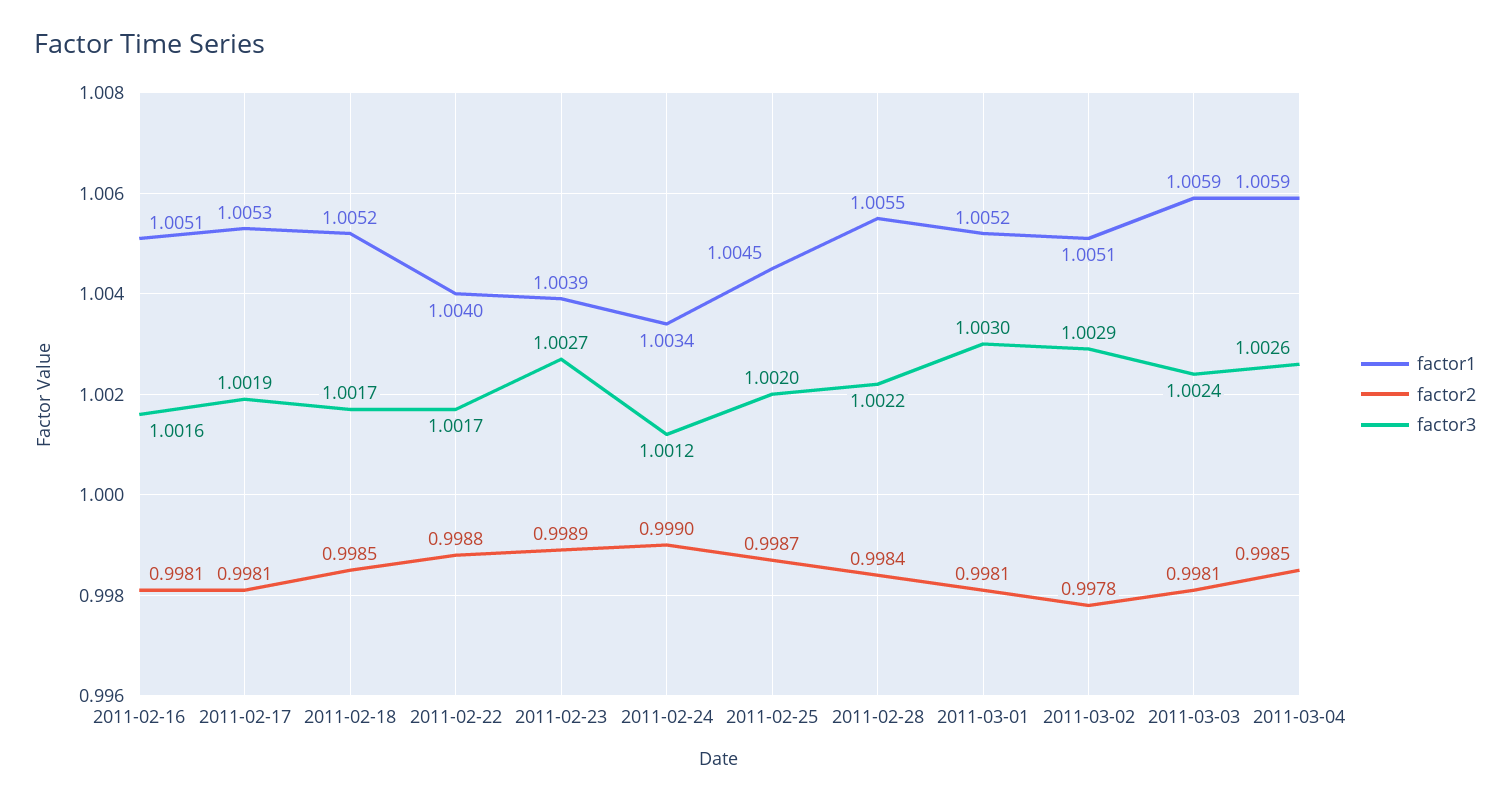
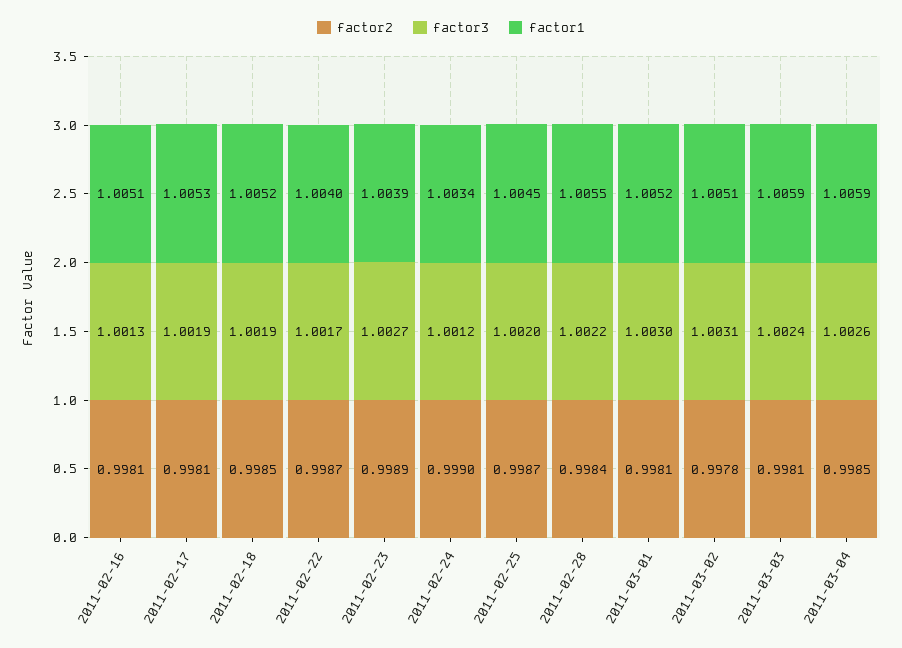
  {
    "factor1": {
      "2011-02-16": 1.0051,
      "2011-02-17": 1.0053,
      "2011-02-18": 1.0052,
      "2011-02-22": 1.004,
      "2011-02-23": 1.0039,
      "2011-02-24": 1.0034,
      "2011-02-25": 1.0045,
      "2011-02-28": 1.0055,
      "2011-03-01": 1.0052,
      "2011-03-02": 1.0051,
      "2011-03-03": 1.0059,
      "2011-03-04": 1.0059
    },
    "factor2": {
      "2011-02-16": 0.9981,
      "2011-02-17": 0.9981,
      "2011-02-18": 0.9985,
-     "2011-02-22": 0.9988,
+     "2011-02-22": 0.9987,
      "2011-02-23": 0.9989,
      "2011-02-24": 0.999,
      "2011-02-25": 0.9987,
      "2011-02-28": 0.9984,
      "2011-03-01": 0.9981,
      "2011-03-02": 0.9978,
      "2011-03-03": 0.9981,
      "2011-03-04": 0.9985
    },
    "factor3": {
-     "2011-02-16": 1.0016,
+     "2011-02-16": 1.0013,
      "2011-02-17": 1.0019,
-     "2011-02-18": 1.0017,
+     "2011-02-18": 1.0019,
      "2011-02-22": 1.0017,
      "2011-02-23": 1.0027,
      "2011-02-24": 1.0012,
      "2011-02-25": 1.002,
      "2011-02-28": 1.0022,
      "2011-03-01": 1.003,
-     "2011-03-02": 1.0029,
+     "2011-03-02": 1.0031,
      "2011-03-03": 1.0024,
      "2011-03-04": 1.0026
    }
  }

